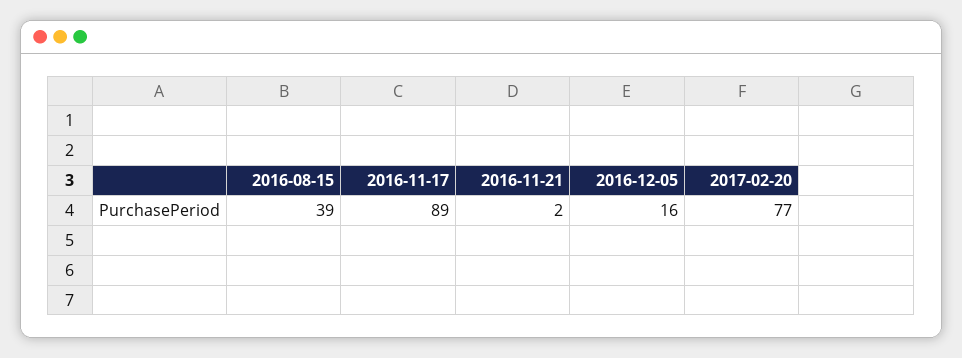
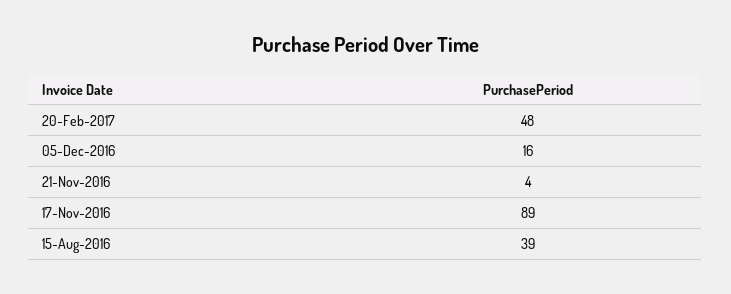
  {
    "2016-08-15": 39,
    "2016-11-17": 89,
-   "2016-11-21": 2,
+   "2016-11-21": 4,
    "2016-12-05": 16,
-   "2017-02-20": 77
+   "2017-02-20": 48
  }

